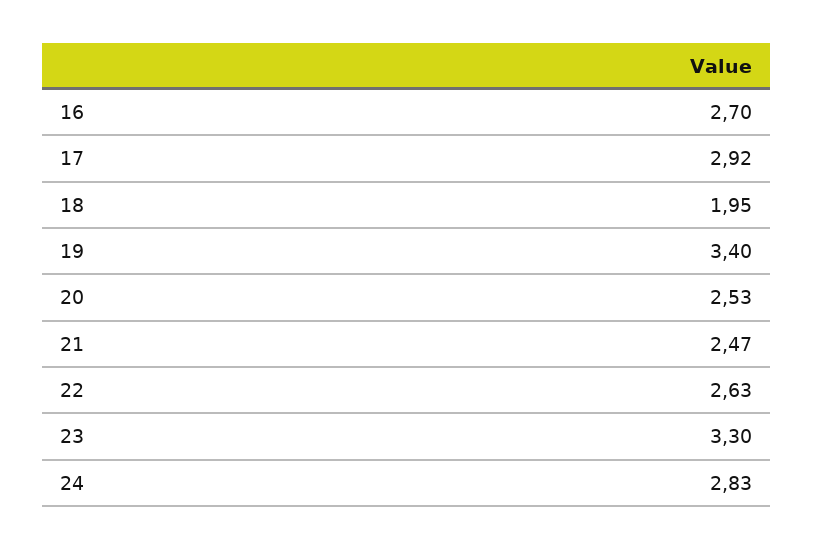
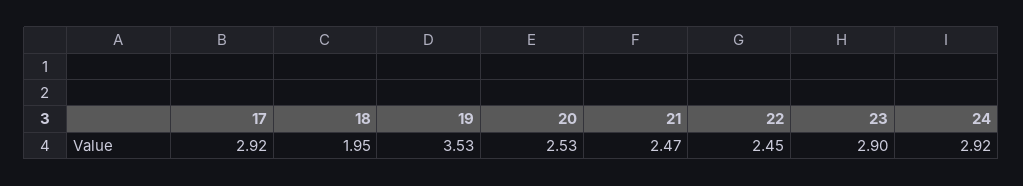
  {
-   "16": 2.7,
    "17": 2.92,
    "18": 1.95,
-   "19": 3.4,
+   "19": 3.53,
    "20": 2.53,
    "21": 2.47,
-   "22": 2.63,
+   "22": 2.45,
-   "23": 3.3,
+   "23": 2.9,
-   "24": 2.83
+   "24": 2.92
  }

